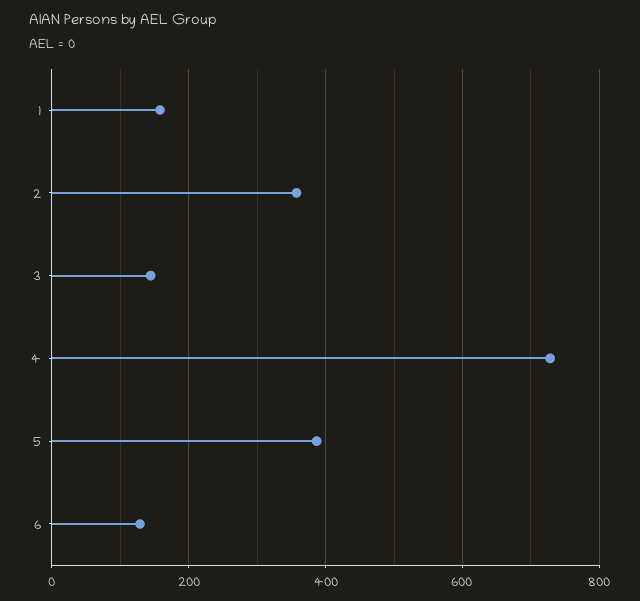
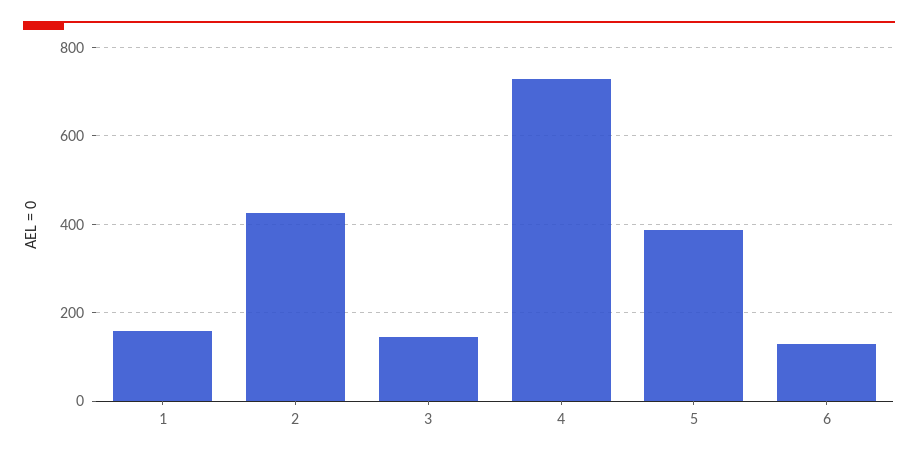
  {
    "1": 160,
-   "2": 360,
+   "2": 420,
    "3": 140,
    "4": 720,
    "5": 380,
    "6": 120
  }

